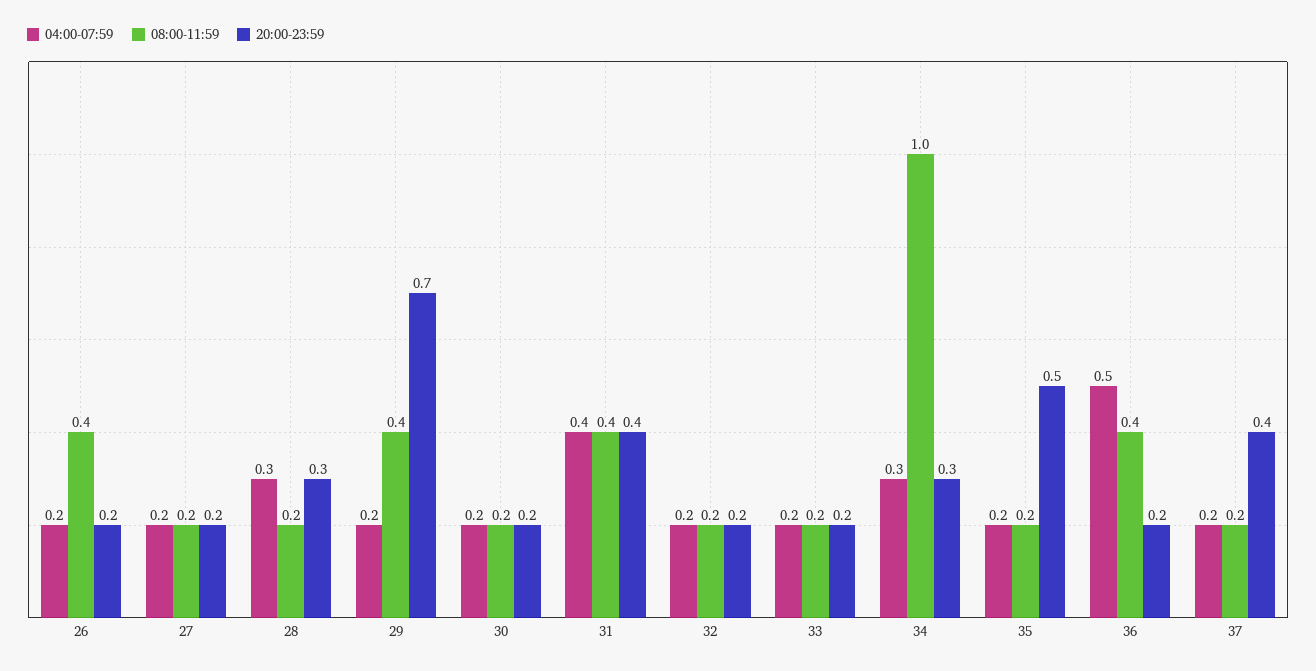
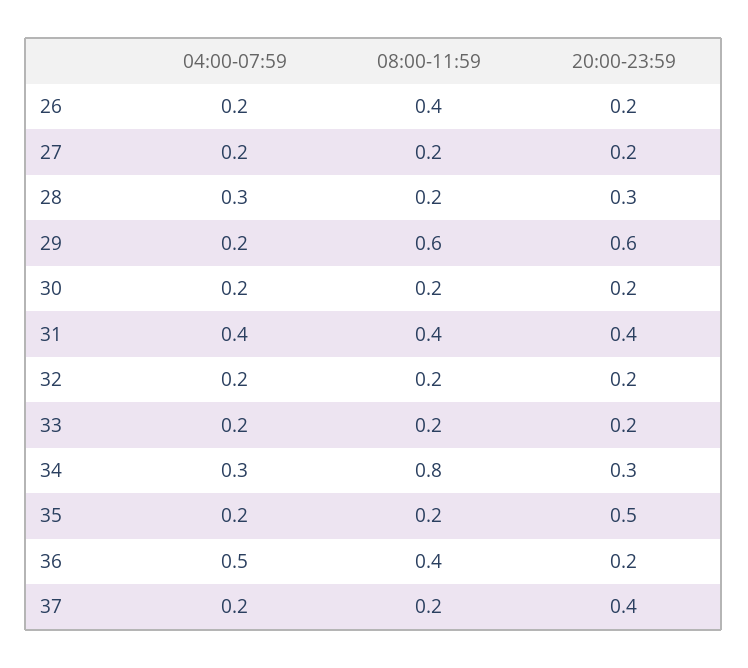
  {
    "04:00-07:59": {
      "26": 0.2,
      "27": 0.2,
      "28": 0.3,
      "29": 0.2,
      "30": 0.2,
      "31": 0.4,
      "32": 0.2,
      "33": 0.2,
      "34": 0.3,
      "35": 0.2,
      "36": 0.5,
      "37": 0.2
    },
    "08:00-11:59": {
      "26": 0.4,
      "27": 0.2,
      "28": 0.2,
-     "29": 0.4,
+     "29": 0.6,
      "30": 0.2,
      "31": 0.4,
      "32": 0.2,
      "33": 0.2,
-     "34": 1,
+     "34": 0.8,
      "35": 0.2,
      "36": 0.4,
      "37": 0.2
    },
    "20:00-23:59": {
      "26": 0.2,
      "27": 0.2,
      "28": 0.3,
-     "29": 0.7,
+     "29": 0.6,
      "30": 0.2,
      "31": 0.4,
      "32": 0.2,
      "33": 0.2,
      "34": 0.3,
      "35": 0.5,
      "36": 0.2,
      "37": 0.4
    }
  }

